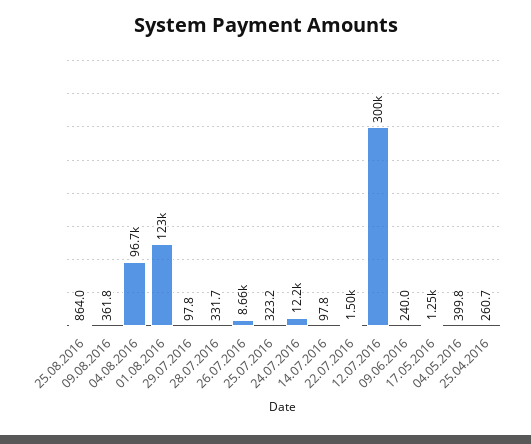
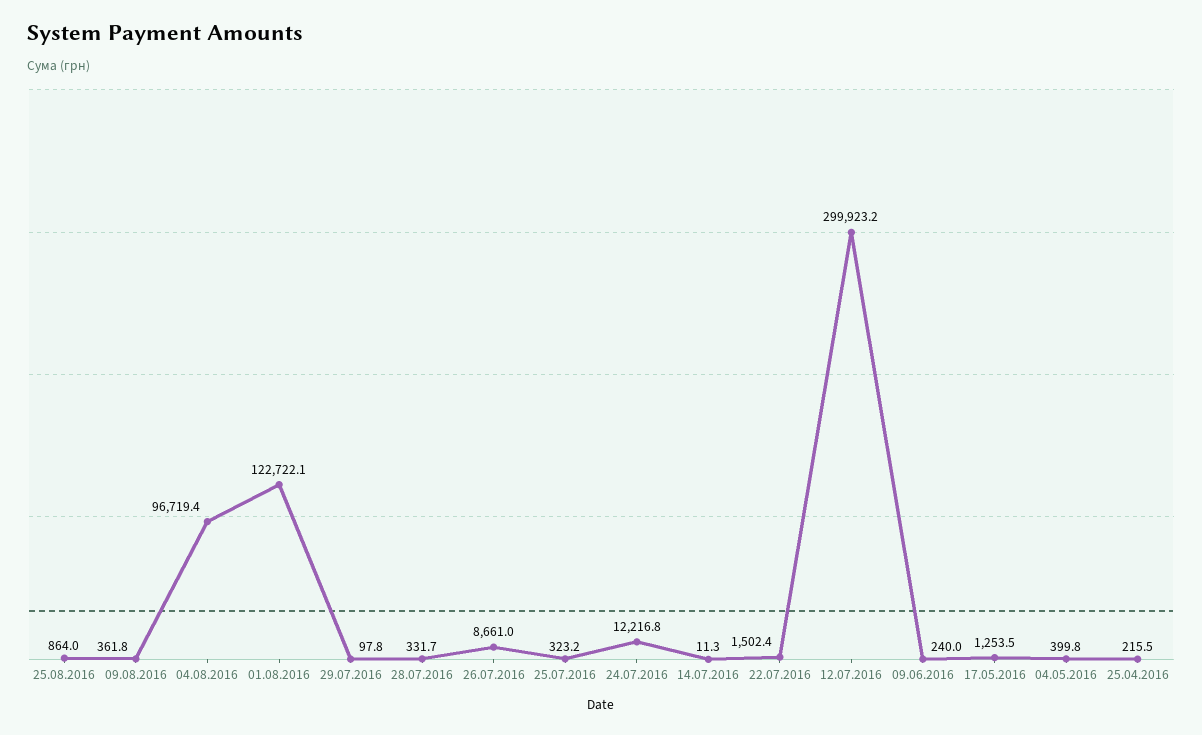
  {
    "25.08.2016": 864,
    "09.08.2016": 361.8,
    "04.08.2016": 96719.4,
    "01.08.2016": 122722.1,
    "29.07.2016": 97.8,
    "28.07.2016": 331.7,
    "26.07.2016": 8661,
    "25.07.2016": 323.2,
    "24.07.2016": 12216.8,
-   "14.07.2016": 97.8,
+   "14.07.2016": 11.3,
    "22.07.2016": 1502.4,
    "12.07.2016": 299923.2,
    "09.06.2016": 240,
    "17.05.2016": 1253.5,
    "04.05.2016": 399.8,
-   "25.04.2016": 260.7
+   "25.04.2016": 215.5
  }

